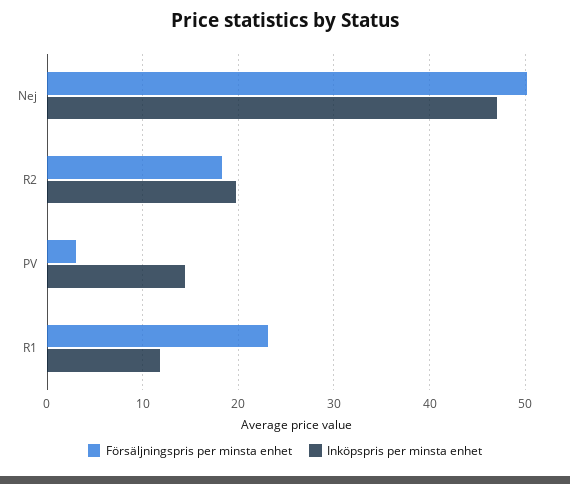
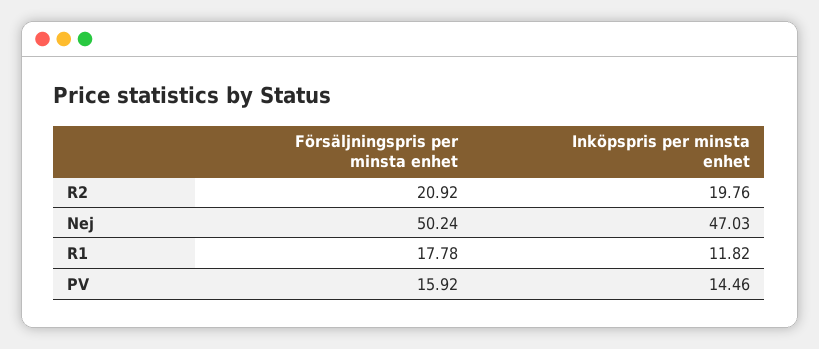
  {
    "Försäljningspris per minsta enhet": {
      "Nej": 50.24,
-     "R2": 18,
+     "R2": 20.92,
-     "PV": 3,
+     "PV": 15.92,
-     "R1": 23
+     "R1": 17.78
    },
    "Inköpspris per minsta enhet": {
      "Nej": 47.03,
      "R2": 19.76,
      "PV": 14.46,
      "R1": 11.82
    }
  }

